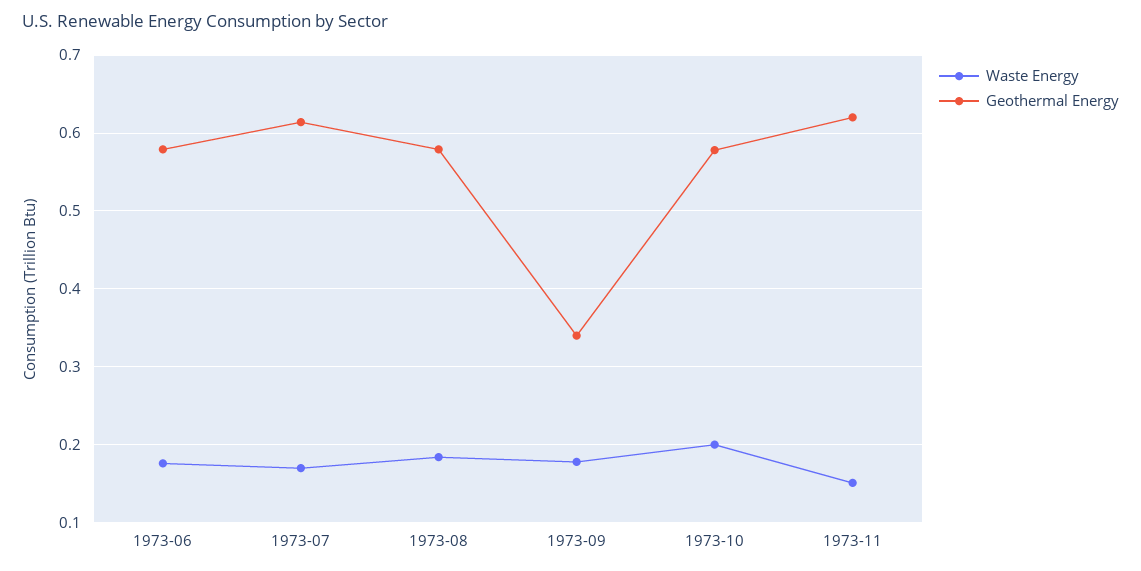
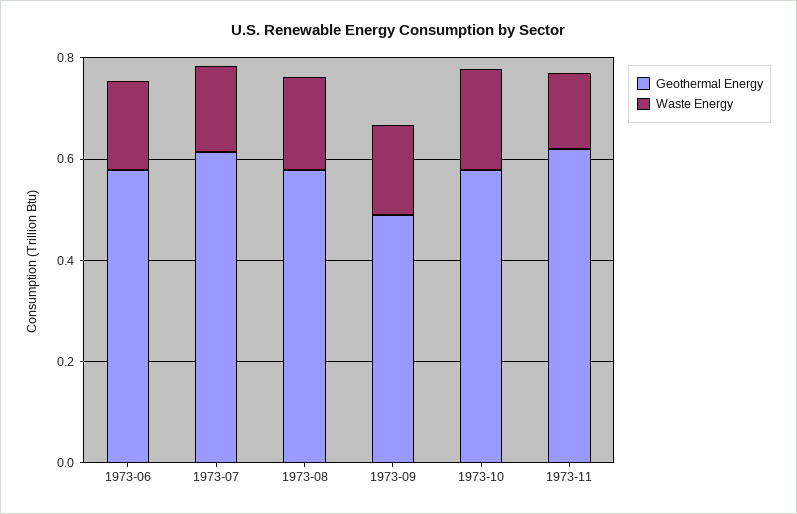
  {
    "Waste Energy": {
      "1973-06": 0.18,
      "1973-07": 0.17,
      "1973-08": 0.18,
      "1973-09": 0.18,
      "1973-10": 0.2,
      "1973-11": 0.15
    },
    "Geothermal Energy": {
      "1973-06": 0.58,
      "1973-07": 0.61,
      "1973-08": 0.58,
-     "1973-09": 0.34,
+     "1973-09": 0.5,
      "1973-10": 0.58,
      "1973-11": 0.62
    }
  }

